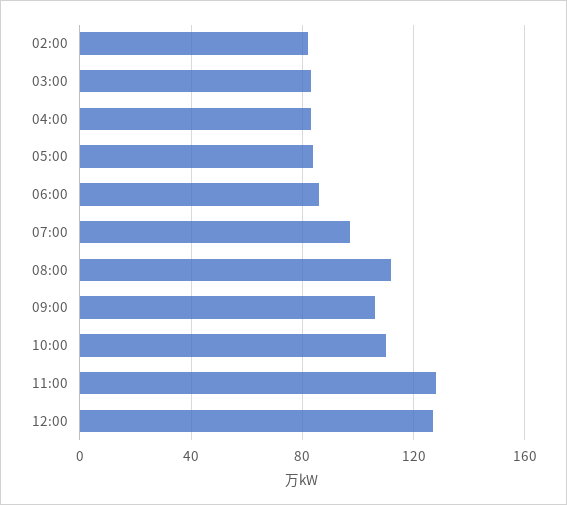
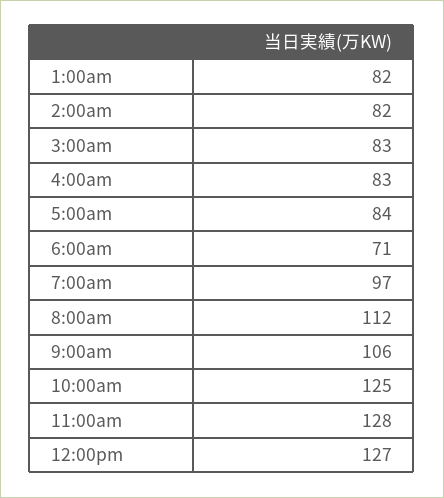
  {
    "02:00": 82,
    "03:00": 83,
    "04:00": 83,
    "05:00": 84,
-   "06:00": 85,
+   "06:00": 71,
    "07:00": 97,
    "08:00": 112,
    "09:00": 106,
-   "10:00": 110,
+   "10:00": 125,
    "11:00": 128,
-   "12:00": 127
+   "12:00": 127,
+   "1:00am": 82
  }

